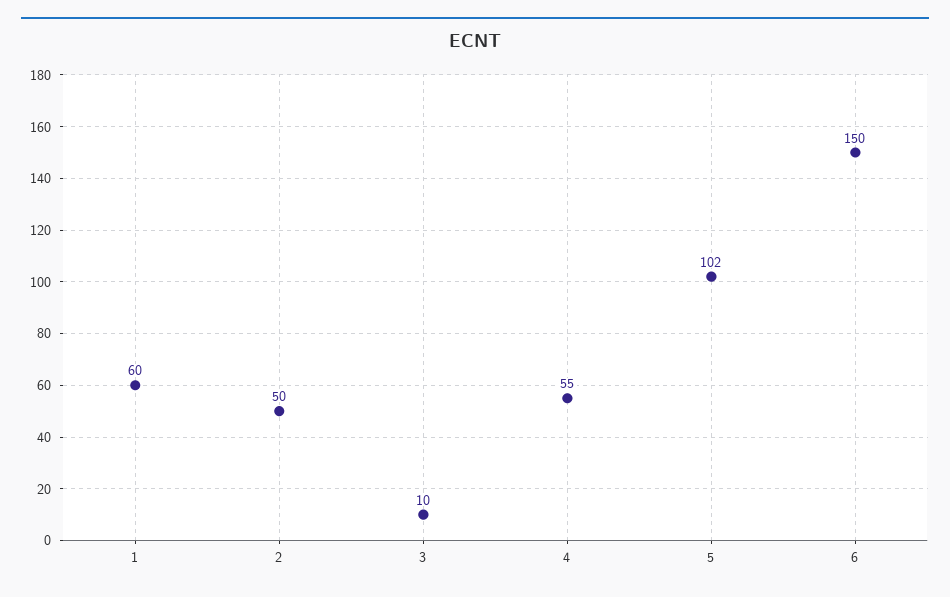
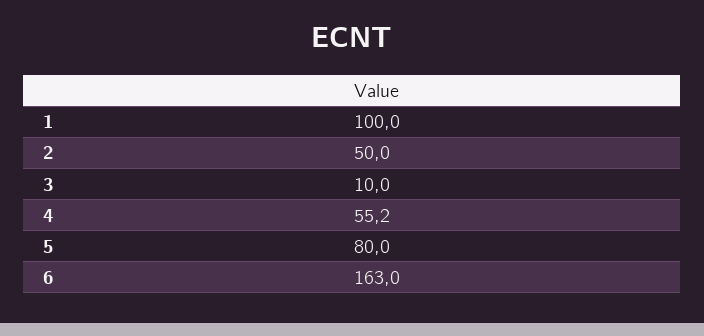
  {
-   "1": 60,
+   "1": 100,
    "2": 50,
    "3": 10,
    "4": 55.2,
-   "5": 102,
+   "5": 80,
-   "6": 150
+   "6": 163
  }

